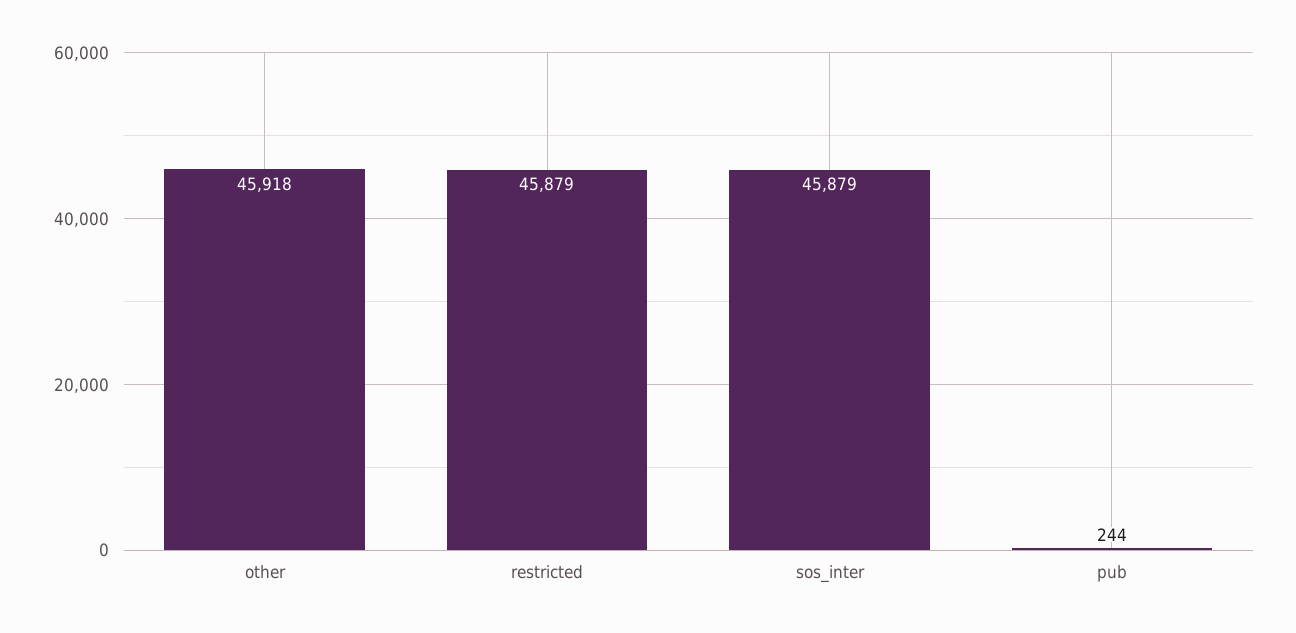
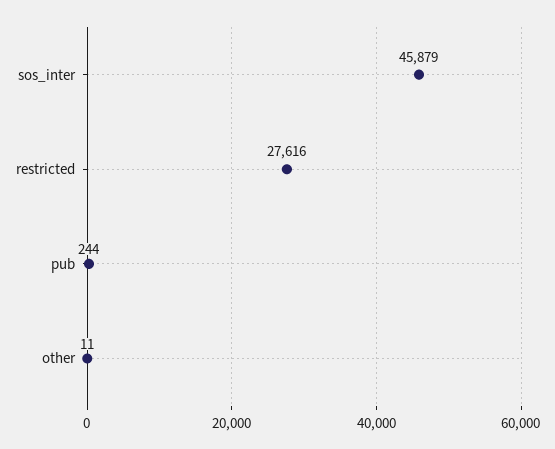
  {
-   "other": 45918,
+   "other": 11,
-   "restricted": 45879,
+   "restricted": 27616,
    "sos_inter": 45879,
    "pub": 244
  }

